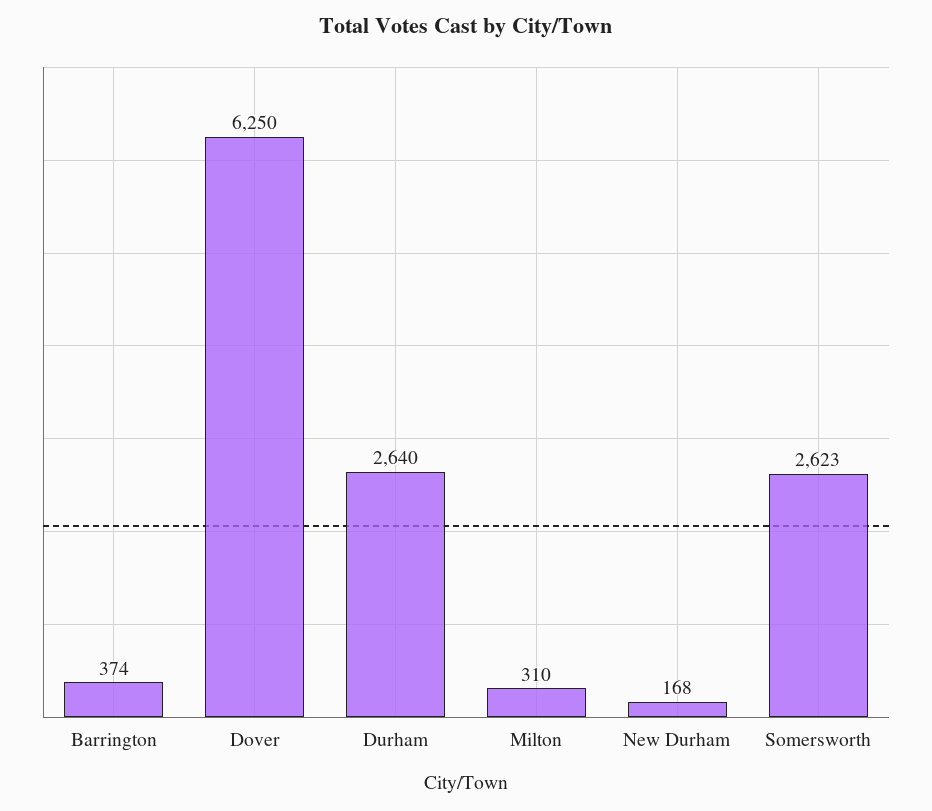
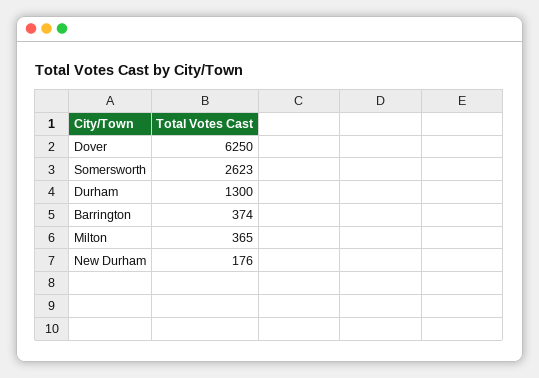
  {
    "Barrington": 374,
    "Dover": 6250,
-   "Durham": 2640,
+   "Durham": 1300,
-   "Milton": 310,
+   "Milton": 365,
-   "New Durham": 168,
+   "New Durham": 176,
    "Somersworth": 2623
  }

